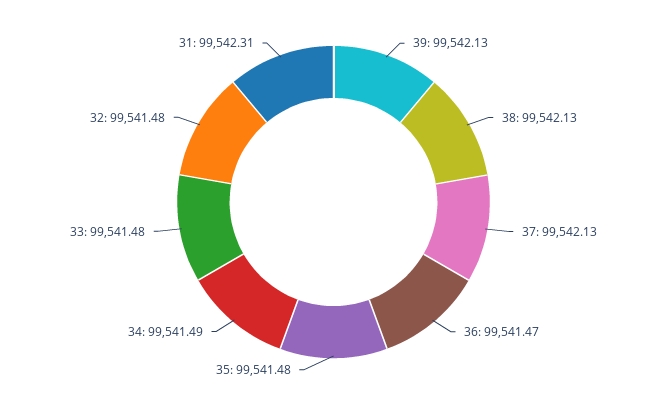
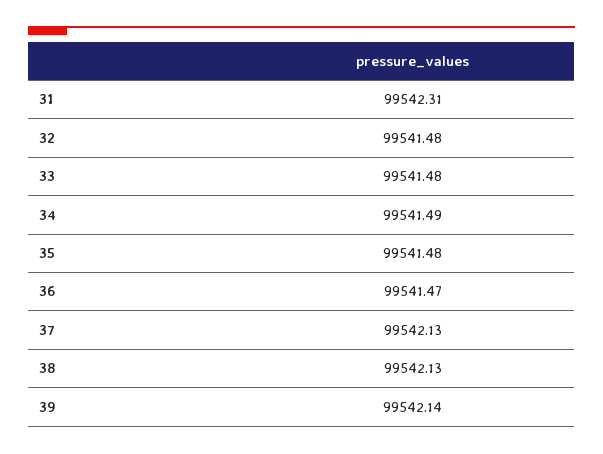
  {
-   "39": 99542.13,
+   "39": 99542.14,
    "38": 99542.13,
    "37": 99542.13,
    "36": 99541.47,
    "35": 99541.48,
    "34": 99541.49,
    "33": 99541.48,
    "32": 99541.48,
    "31": 99542.31
  }

